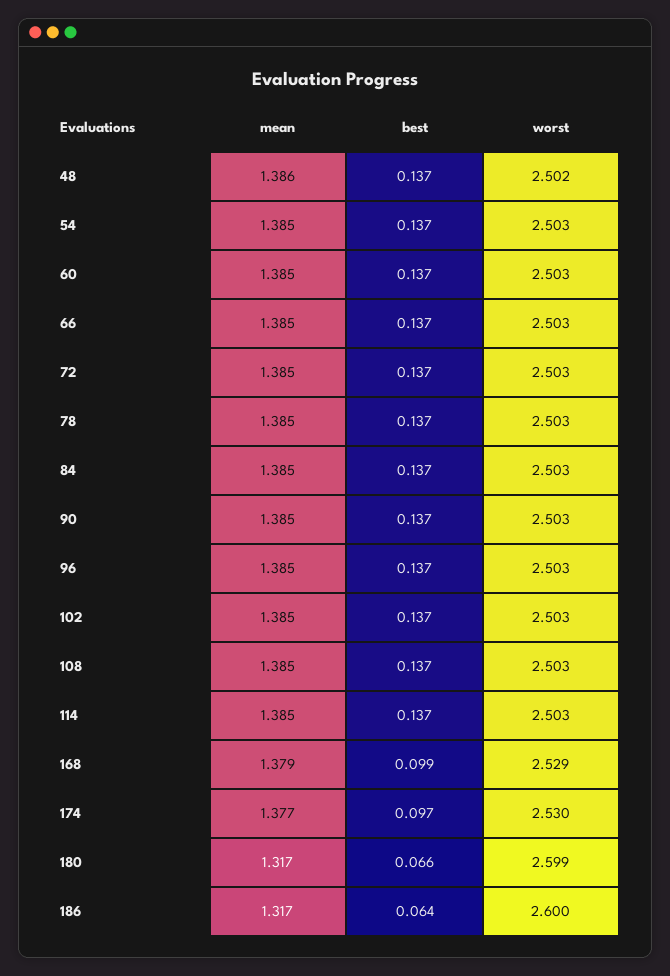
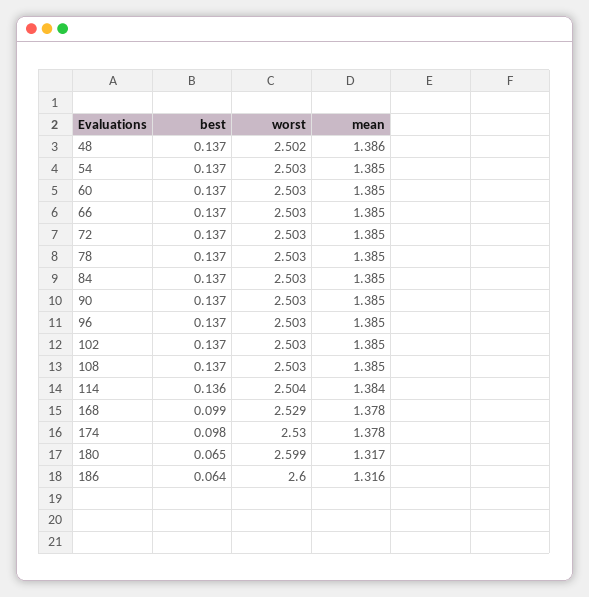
  {
    "mean": {
      "48": 1.386,
      "54": 1.385,
      "60": 1.385,
      "66": 1.385,
      "72": 1.385,
      "78": 1.385,
      "84": 1.385,
      "90": 1.385,
      "96": 1.385,
      "102": 1.385,
      "108": 1.385,
-     "114": 1.385,
+     "114": 1.384,
-     "168": 1.379,
+     "168": 1.378,
-     "174": 1.377,
+     "174": 1.378,
      "180": 1.317,
-     "186": 1.317
+     "186": 1.316
    },
    "best": {
      "48": 0.137,
      "54": 0.137,
      "60": 0.137,
      "66": 0.137,
      "72": 0.137,
      "78": 0.137,
      "84": 0.137,
      "90": 0.137,
      "96": 0.137,
      "102": 0.137,
      "108": 0.137,
-     "114": 0.137,
+     "114": 0.136,
      "168": 0.099,
-     "174": 0.097,
+     "174": 0.098,
-     "180": 0.066,
+     "180": 0.065,
      "186": 0.064
    },
    "worst": {
      "48": 2.502,
      "54": 2.503,
      "60": 2.503,
      "66": 2.503,
      "72": 2.503,
      "78": 2.503,
      "84": 2.503,
      "90": 2.503,
      "96": 2.503,
      "102": 2.503,
      "108": 2.503,
-     "114": 2.503,
+     "114": 2.504,
      "168": 2.529,
      "174": 2.53,
      "180": 2.599,
      "186": 2.6
    }
  }

